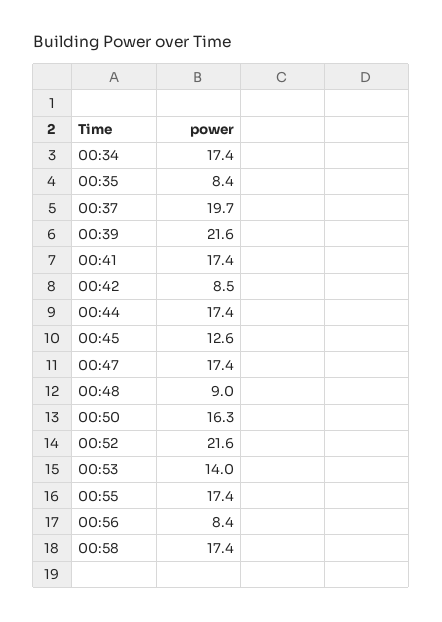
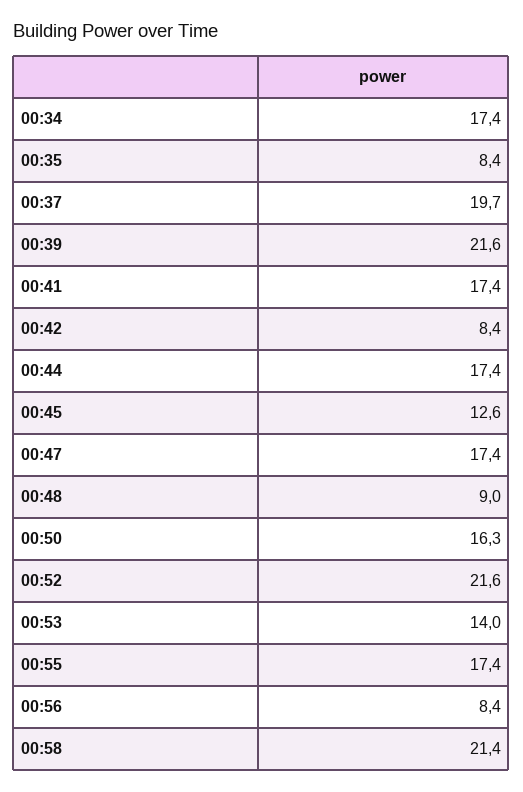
  {
    "00:34": 17.4,
    "00:35": 8.4,
    "00:37": 19.7,
    "00:39": 21.6,
    "00:41": 17.4,
-   "00:42": 8.5,
+   "00:42": 8.4,
    "00:44": 17.4,
    "00:45": 12.6,
    "00:47": 17.4,
    "00:48": 9,
    "00:50": 16.3,
    "00:52": 21.6,
    "00:53": 14,
    "00:55": 17.4,
    "00:56": 8.4,
-   "00:58": 17.4
+   "00:58": 21.4
  }

